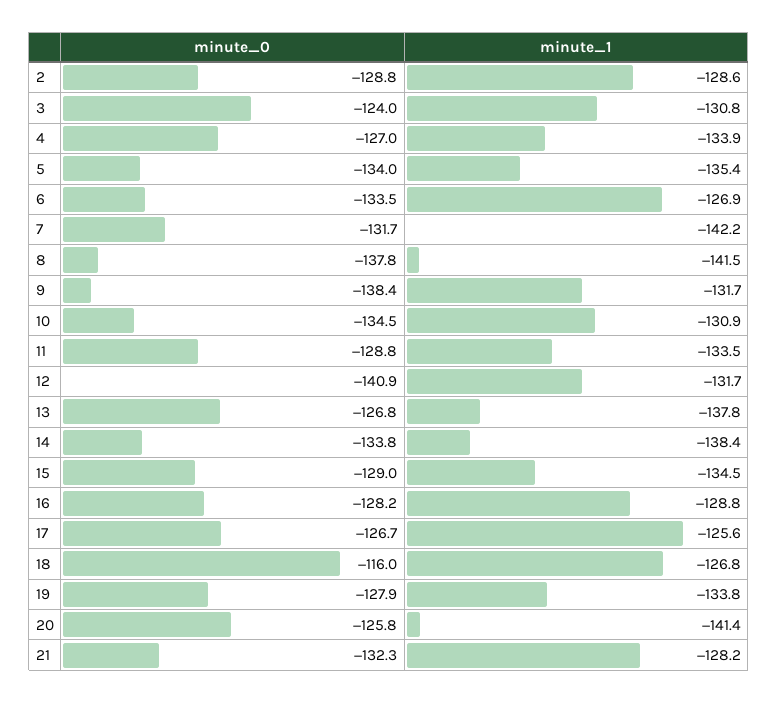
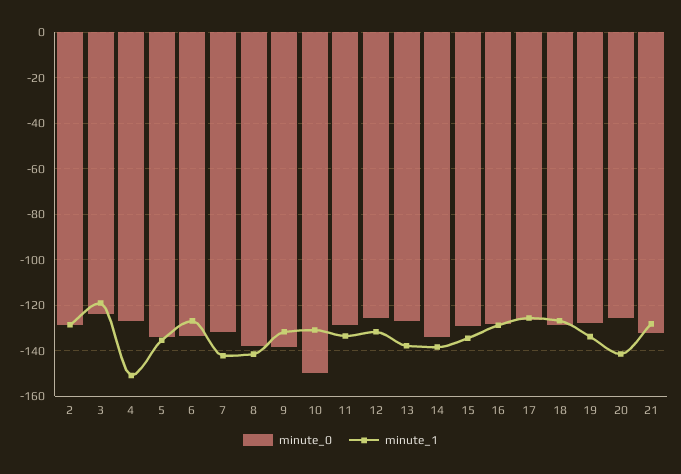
  {
    "minute_0": {
      "2": -128.8,
      "3": -124,
      "4": -127,
      "5": -134,
      "6": -133.5,
      "7": -131.7,
      "8": -137.8,
      "9": -138.4,
-     "10": -134.5,
+     "10": -150,
      "11": -128.8,
-     "12": -140.9,
+     "12": -125,
      "13": -126.8,
      "14": -133.8,
      "15": -129,
      "16": -128.2,
      "17": -126.7,
-     "18": -116,
+     "18": -130,
      "19": -127.9,
      "20": -125.8,
      "21": -132.3
    },
    "minute_1": {
      "2": -128.6,
-     "3": -130.8,
+     "3": -120,
-     "4": -133.9,
+     "4": -150,
      "5": -135.4,
      "6": -126.9,
      "7": -142.2,
      "8": -141.5,
      "9": -131.7,
      "10": -130.9,
      "11": -133.5,
      "12": -131.7,
      "13": -137.8,
      "14": -138.4,
      "15": -134.5,
      "16": -128.8,
      "17": -125.6,
      "18": -126.8,
      "19": -133.8,
      "20": -141.4,
      "21": -128.2
    }
  }

